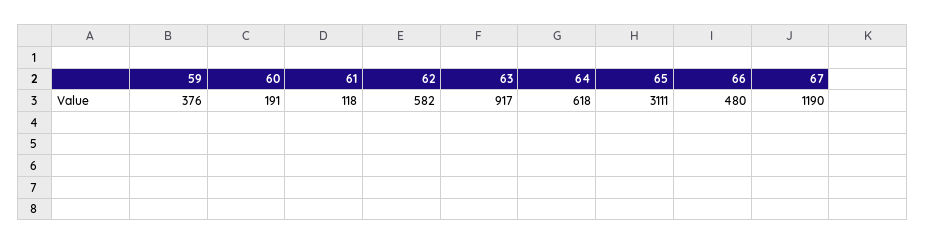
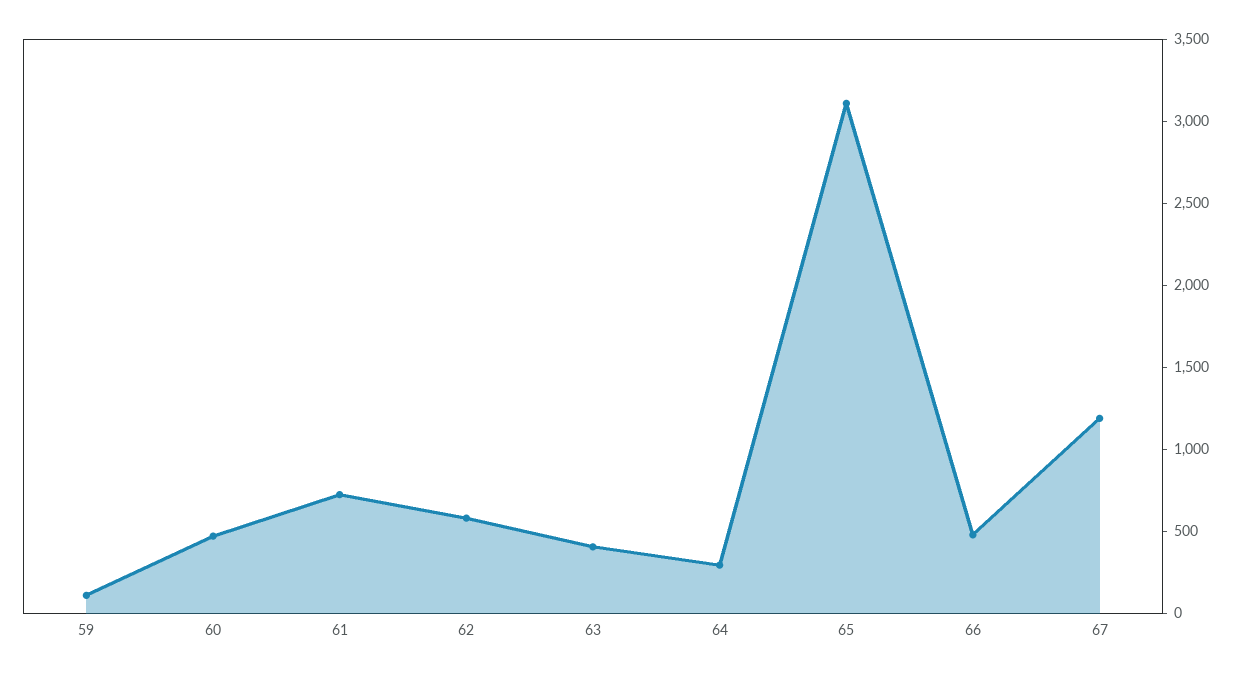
  {
-   "59": 376,
+   "59": 100,
-   "60": 191,
+   "60": 500,
-   "61": 118,
+   "61": 700,
    "62": 582,
-   "63": 917,
+   "63": 400,
-   "64": 618,
+   "64": 300,
    "65": 3111,
    "66": 480,
    "67": 1190
  }

